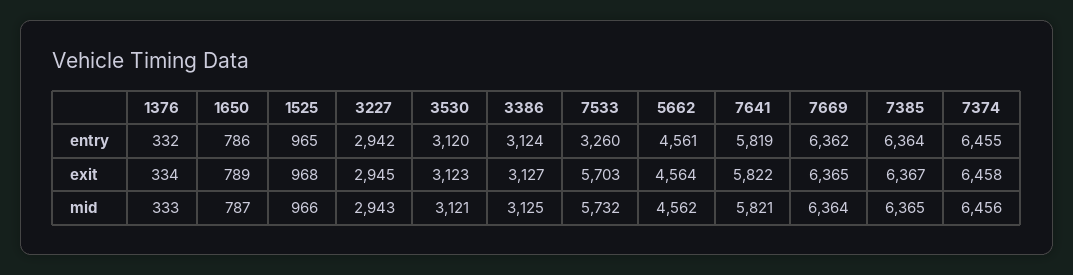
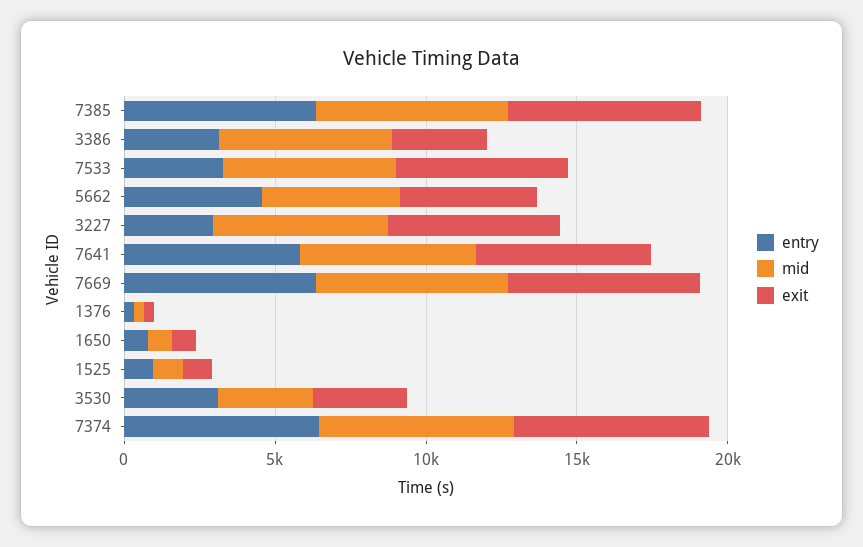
  {
    "entry": {
      "1376": 332,
      "1650": 786,
      "1525": 965,
      "3227": 2942,
      "3530": 3120,
      "3386": 3124,
      "7533": 3260,
      "5662": 4561,
      "7641": 5819,
      "7669": 6362,
      "7385": 6364,
      "7374": 6455
    },
    "exit": {
      "1376": 334,
      "1650": 789,
      "1525": 968,
-     "3227": 2945,
+     "3227": 6000,
      "3530": 3123,
      "3386": 3127,
      "7533": 5703,
      "5662": 4564,
      "7641": 5822,
      "7669": 6365,
      "7385": 6367,
      "7374": 6458
    },
    "mid": {
      "1376": 333,
      "1650": 787,
      "1525": 966,
-     "3227": 2943,
+     "3227": 6000,
      "3530": 3121,
-     "3386": 3125,
+     "3386": 6000,
      "7533": 5732,
      "5662": 4562,
      "7641": 5821,
      "7669": 6364,
      "7385": 6365,
      "7374": 6456
    }
  }

